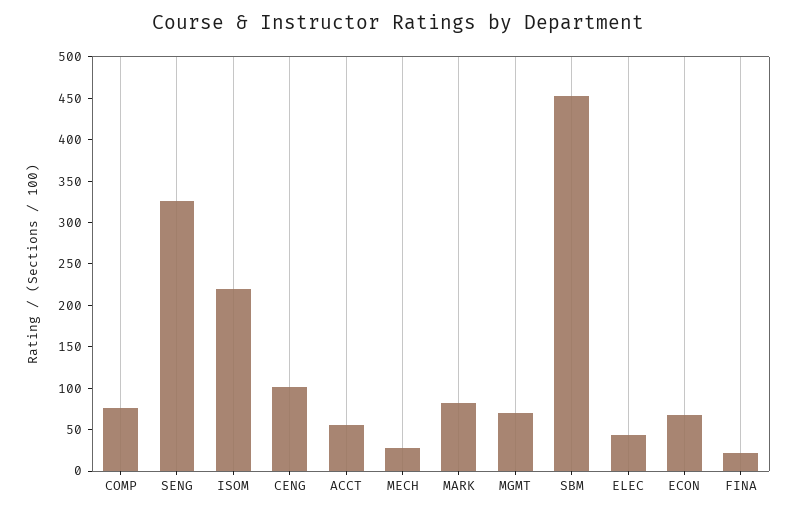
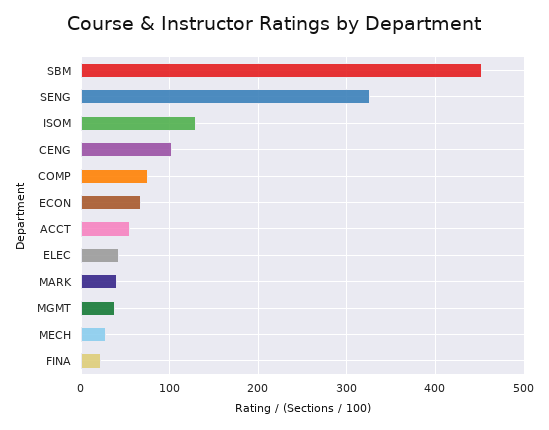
  {
    "COMP": 80,
    "SENG": 330,
-   "ISOM": 220,
+   "ISOM": 130,
    "CENG": 100,
    "ACCT": 60,
    "MECH": 30,
-   "MARK": 80,
+   "MARK": 40,
-   "MGMT": 70,
+   "MGMT": 40,
    "SBM": 450,
    "ELEC": 40,
    "ECON": 70,
    "FINA": 20
  }

